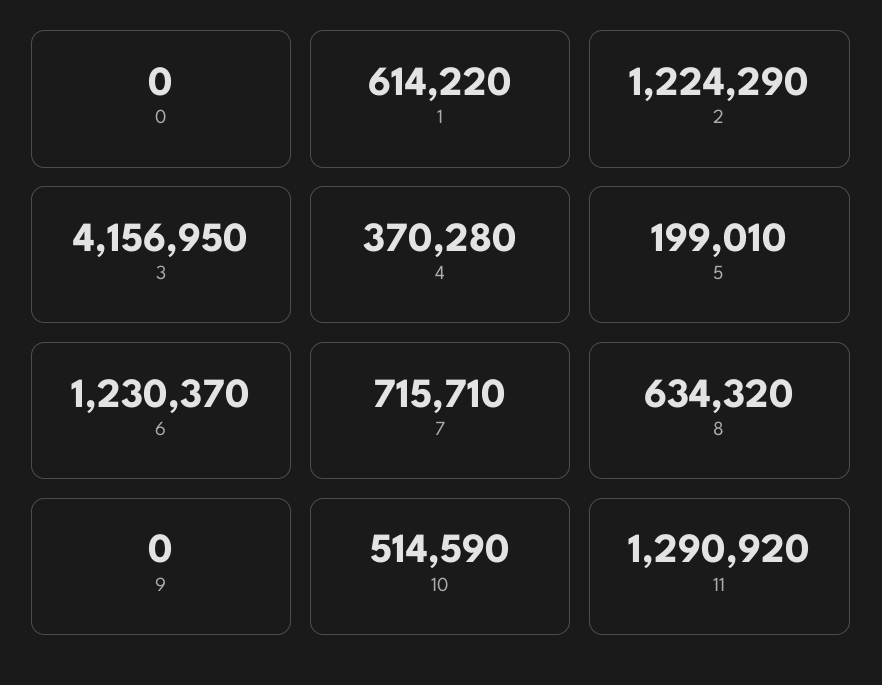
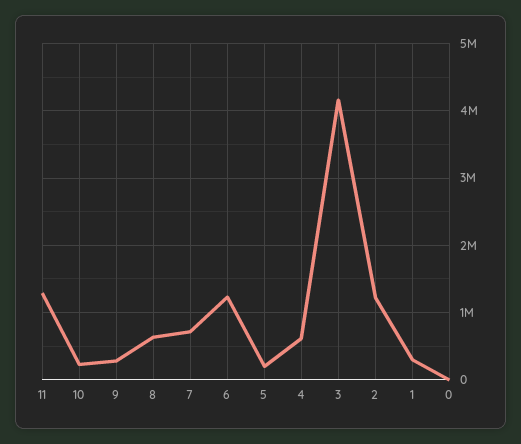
  {
    "0": 0,
-   "1": 614220,
+   "1": 300000,
    "2": 1224290,
    "3": 4156950,
-   "4": 370280,
+   "4": 600000,
    "5": 199010,
    "6": 1230370,
    "7": 715710,
    "8": 634320,
-   "9": 0,
+   "9": 300000,
-   "10": 514590,
+   "10": 200000,
    "11": 1290920
  }

